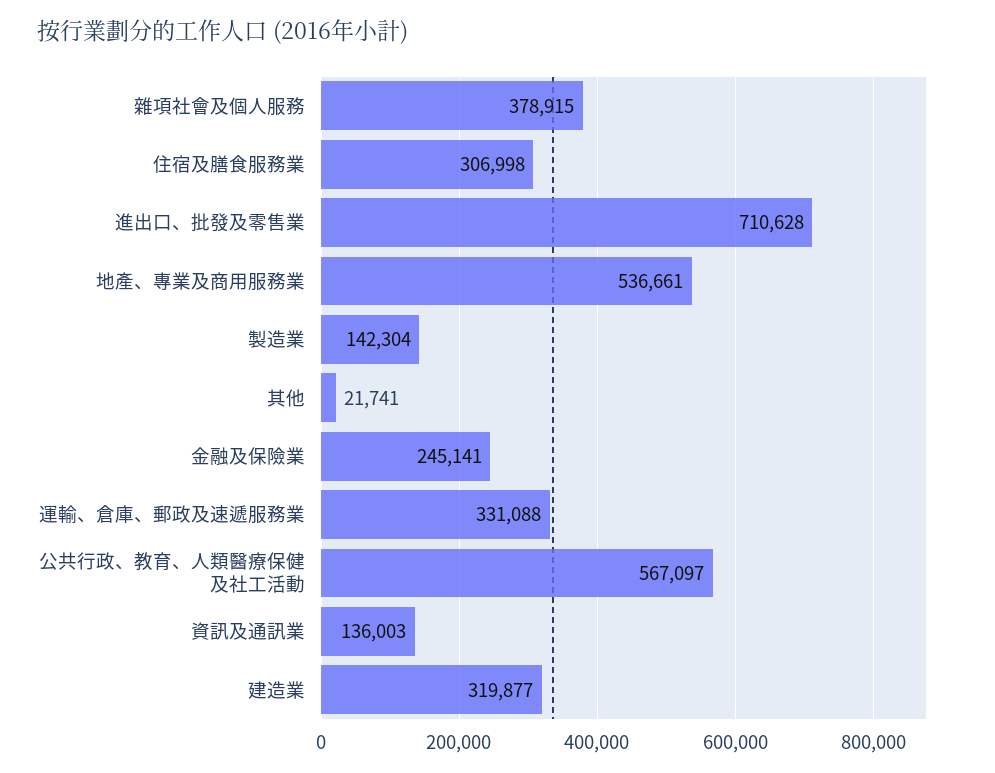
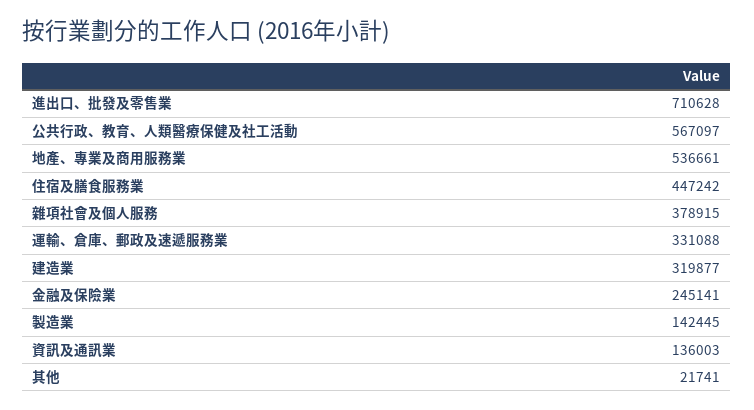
  {
    "雜項社會及個人服務": 378915,
-   "住宿及膳食服務業": 306998,
+   "住宿及膳食服務業": 447242,
    "進出口、批發及零售業": 710628,
    "地產、專業及商用服務業": 536661,
-   "製造業": 142304,
+   "製造業": 142445,
    "其他": 21741,
    "金融及保險業": 245141,
    "運輸、倉庫、郵政及速遞服務業": 331088,
    "公共行政、教育、人類醫療保健及社工活動": 567097,
    "資訊及通訊業": 136003,
    "建造業": 319877
  }

